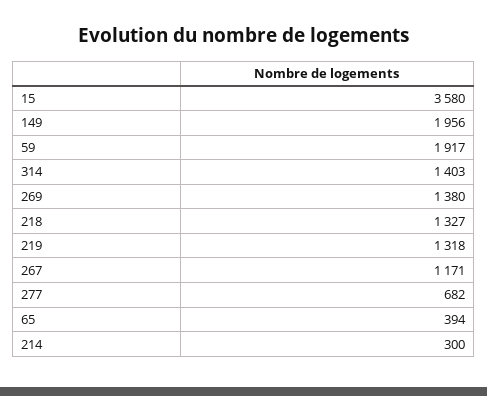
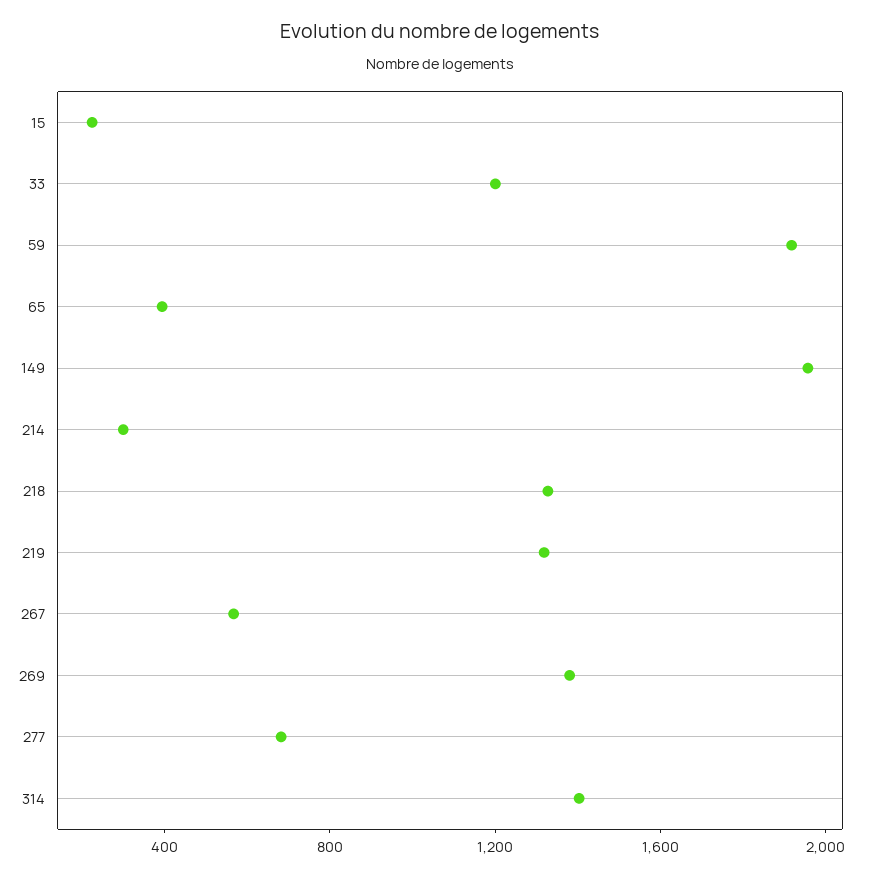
  {
-   "15": 3580,
+   "15": 200,
    "149": 1956,
    "59": 1917,
    "314": 1403,
    "269": 1380,
    "218": 1327,
    "219": 1318,
-   "267": 1171,
+   "267": 600,
    "277": 682,
    "65": 394,
-   "214": 300
+   "214": 300,
+   "33": 1200
  }

